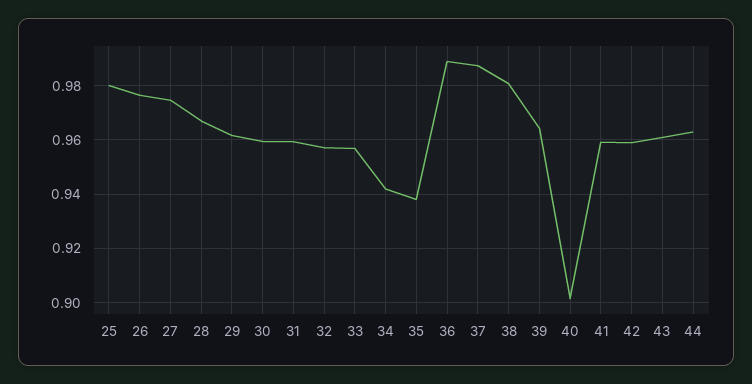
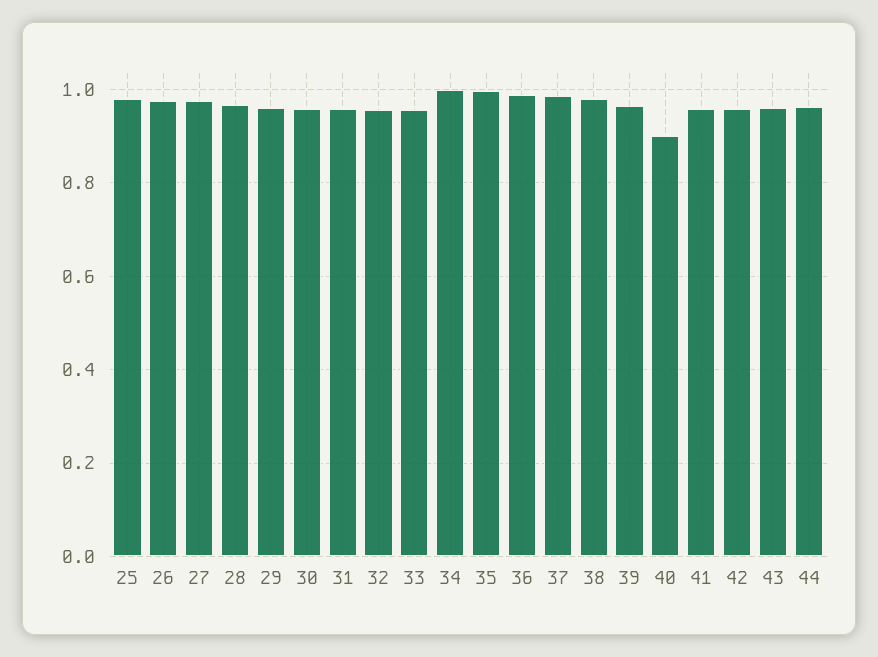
  {
    "25": 0.98,
    "26": 0.9775,
    "27": 0.975,
    "28": 0.9675,
    "29": 0.9625,
    "30": 0.96,
    "31": 0.96,
    "32": 0.9575,
    "33": 0.9575,
-   "34": 0.9425,
+   "34": 1,
-   "35": 0.9375,
+   "35": 1,
    "36": 0.99,
    "37": 0.9875,
    "38": 0.98,
    "39": 0.965,
    "40": 0.9025,
    "41": 0.96,
    "42": 0.96,
    "43": 0.96,
    "44": 0.9625
  }

